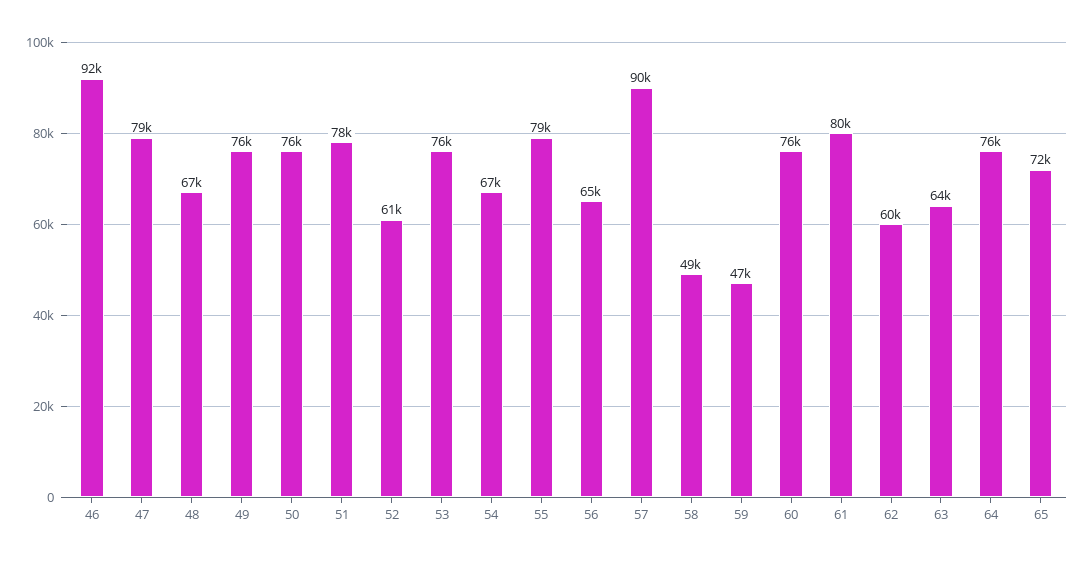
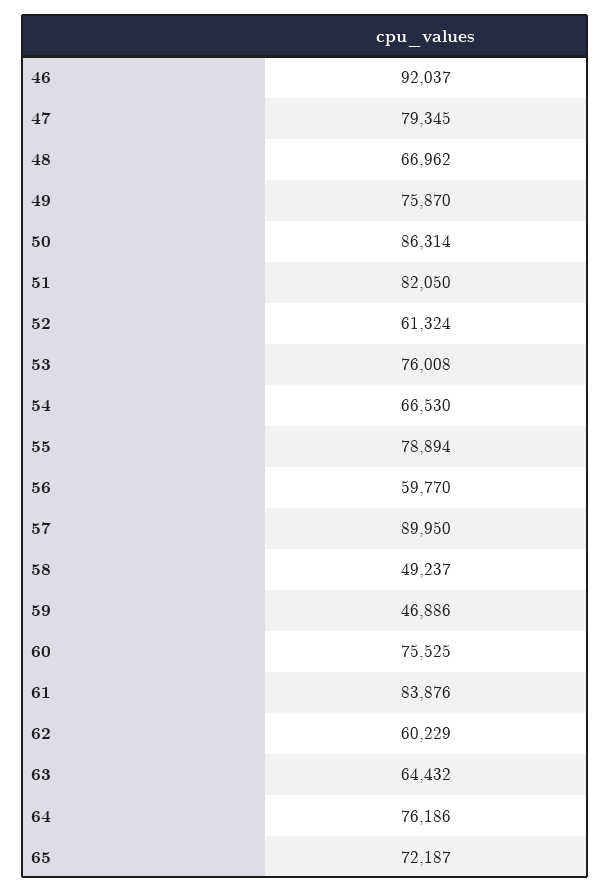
  {
    "46": 92037,
    "47": 79345,
    "48": 66962,
    "49": 75870,
-   "50": 76000,
+   "50": 86314,
-   "51": 78000,
+   "51": 82050,
    "52": 61324,
    "53": 76008,
    "54": 66530,
    "55": 78894,
-   "56": 65000,
+   "56": 59770,
    "57": 89950,
    "58": 49237,
    "59": 46886,
    "60": 75525,
-   "61": 80000,
+   "61": 83876,
    "62": 60229,
    "63": 64432,
    "64": 76186,
    "65": 72187
  }

